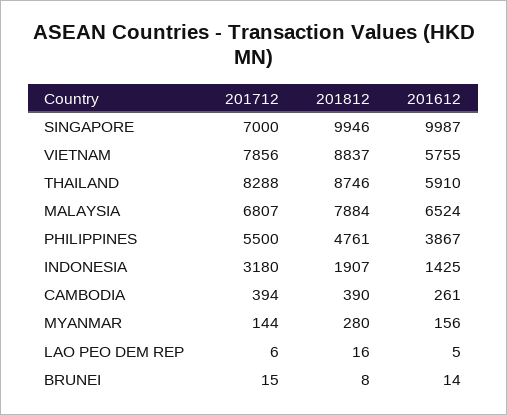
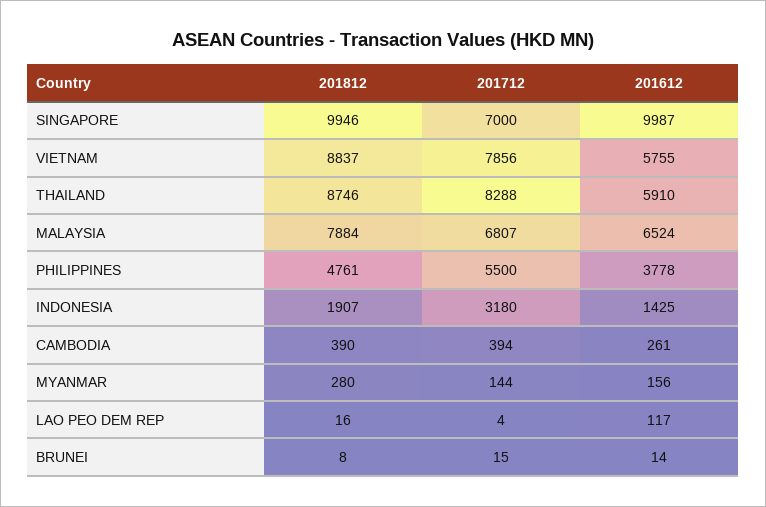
  {
    "201712": {
      "SINGAPORE": 7000,
      "VIETNAM": 7856,
      "THAILAND": 8288,
      "MALAYSIA": 6807,
      "PHILIPPINES": 5500,
      "INDONESIA": 3180,
      "CAMBODIA": 394,
      "MYANMAR": 144,
-     "LAO PEO DEM REP": 6,
+     "LAO PEO DEM REP": 4,
      "BRUNEI": 15
    },
    "201812": {
      "SINGAPORE": 9946,
      "VIETNAM": 8837,
      "THAILAND": 8746,
      "MALAYSIA": 7884,
      "PHILIPPINES": 4761,
      "INDONESIA": 1907,
      "CAMBODIA": 390,
      "MYANMAR": 280,
      "LAO PEO DEM REP": 16,
      "BRUNEI": 8
    },
    "201612": {
      "SINGAPORE": 9987,
      "VIETNAM": 5755,
      "THAILAND": 5910,
      "MALAYSIA": 6524,
-     "PHILIPPINES": 3867,
+     "PHILIPPINES": 3778,
      "INDONESIA": 1425,
      "CAMBODIA": 261,
      "MYANMAR": 156,
-     "LAO PEO DEM REP": 5,
+     "LAO PEO DEM REP": 117,
      "BRUNEI": 14
    }
  }

